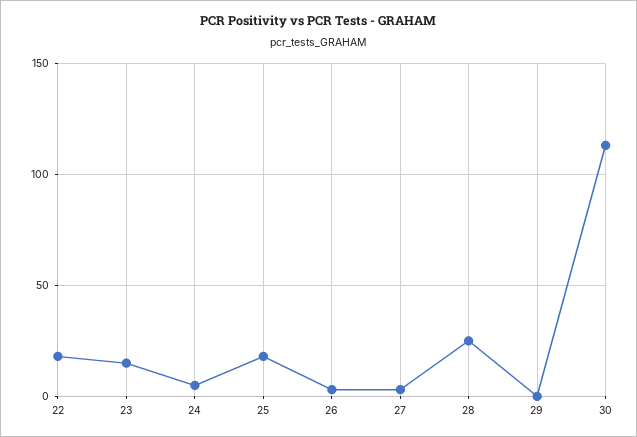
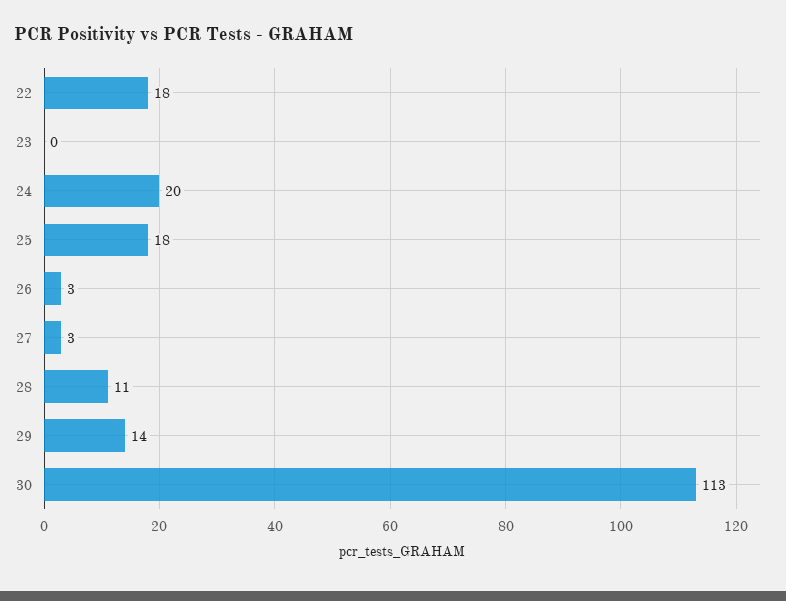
  {
    "22": 18,
-   "23": 15,
+   "23": 0,
-   "24": 5,
+   "24": 20,
    "25": 18,
    "26": 3,
    "27": 3,
-   "28": 25,
+   "28": 11,
-   "29": 0,
+   "29": 14,
    "30": 113
  }

